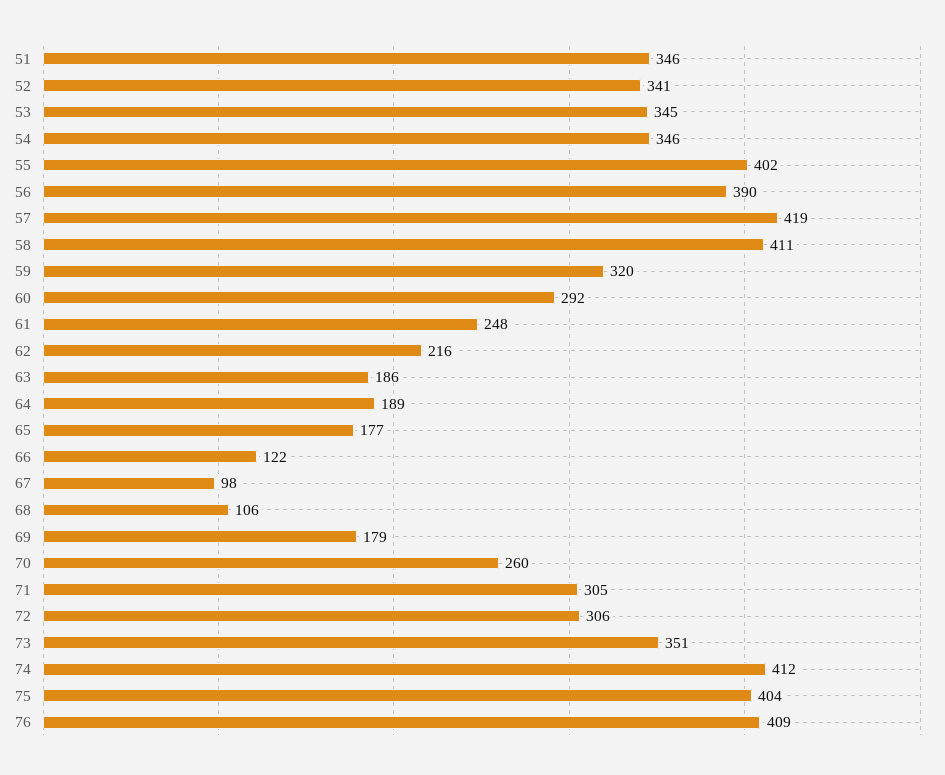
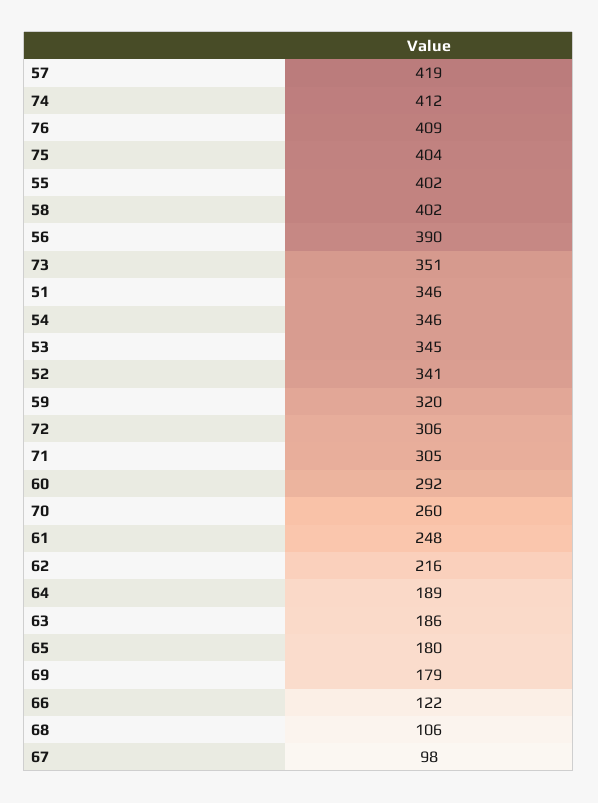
  {
    "51": 346,
    "52": 341,
    "53": 345,
    "54": 346,
    "55": 402,
    "56": 390,
    "57": 419,
-   "58": 411,
+   "58": 402,
    "59": 320,
    "60": 292,
    "61": 248,
    "62": 216,
    "63": 186,
    "64": 189,
-   "65": 177,
+   "65": 180,
    "66": 122,
    "67": 98,
    "68": 106,
    "69": 179,
    "70": 260,
    "71": 305,
    "72": 306,
    "73": 351,
    "74": 412,
    "75": 404,
    "76": 409
  }

